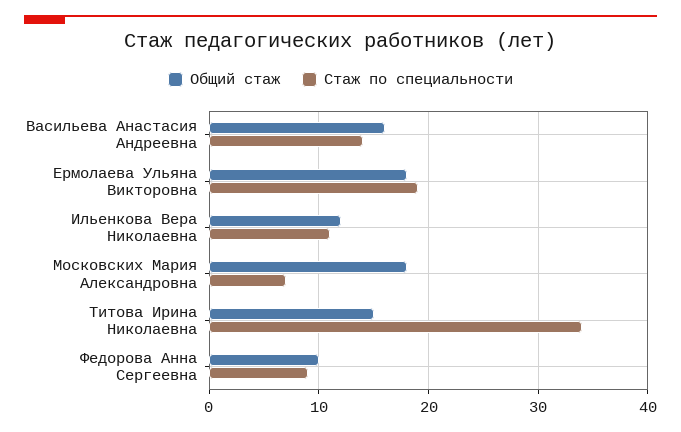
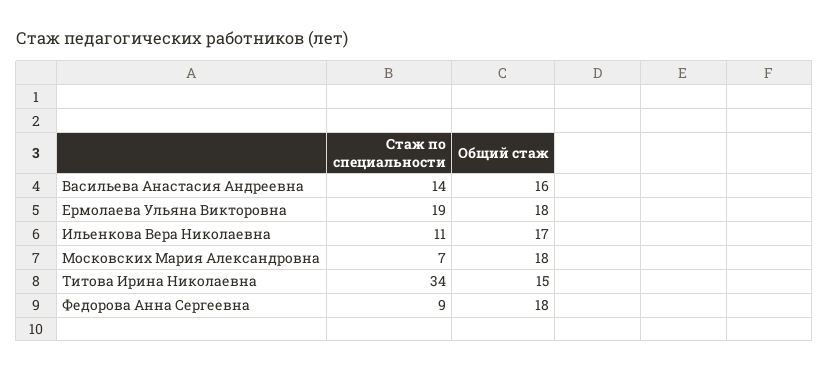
  {
    "Общий стаж": {
      "Васильева Анастасия Андреевна": 16,
      "Ермолаева Ульяна Викторовна": 18,
-     "Ильенкова Вера Николаевна": 12,
+     "Ильенкова Вера Николаевна": 17,
      "Московских Мария Александровна": 18,
      "Титова Ирина Николаевна": 15,
-     "Федорова Анна Сергеевна": 10
+     "Федорова Анна Сергеевна": 18
    },
    "Стаж по специальности": {
      "Васильева Анастасия Андреевна": 14,
      "Ермолаева Ульяна Викторовна": 19,
      "Ильенкова Вера Николаевна": 11,
      "Московских Мария Александровна": 7,
      "Титова Ирина Николаевна": 34,
      "Федорова Анна Сергеевна": 9
    }
  }

